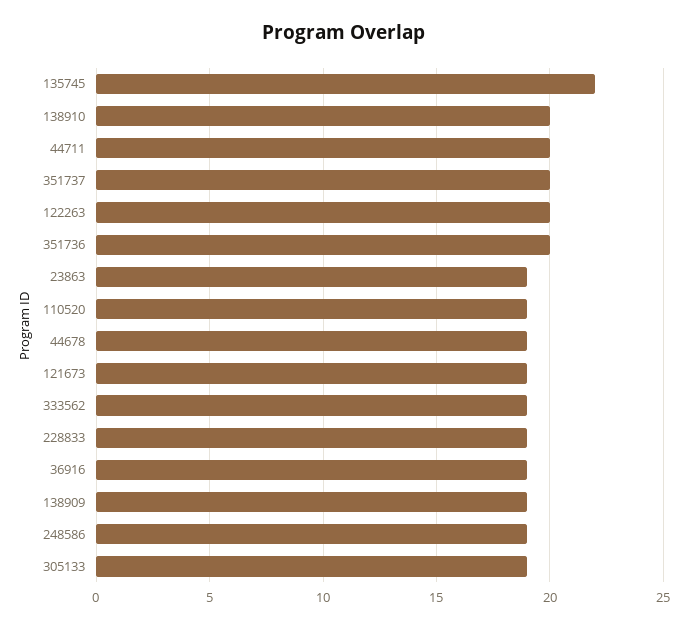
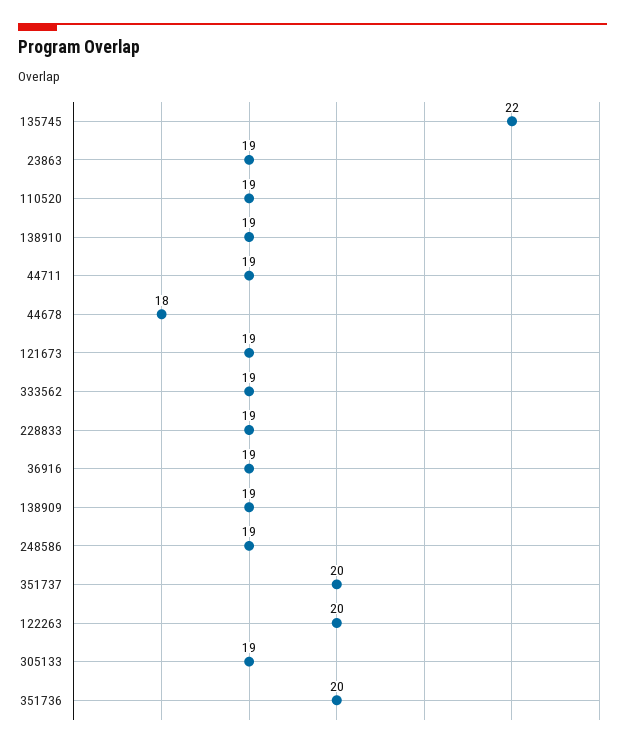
  {
    "135745": 22,
-   "138910": 20,
+   "138910": 19,
-   "44711": 20,
+   "44711": 19,
    "351737": 20,
    "122263": 20,
    "351736": 20,
    "23863": 19,
    "110520": 19,
-   "44678": 19,
+   "44678": 18,
    "121673": 19,
    "333562": 19,
    "228833": 19,
    "36916": 19,
    "138909": 19,
    "248586": 19,
    "305133": 19
  }

